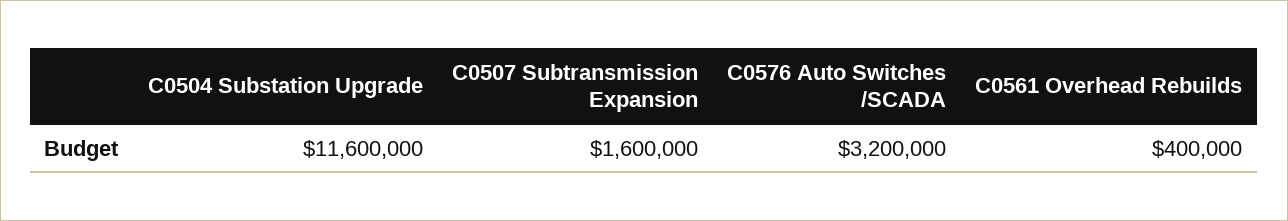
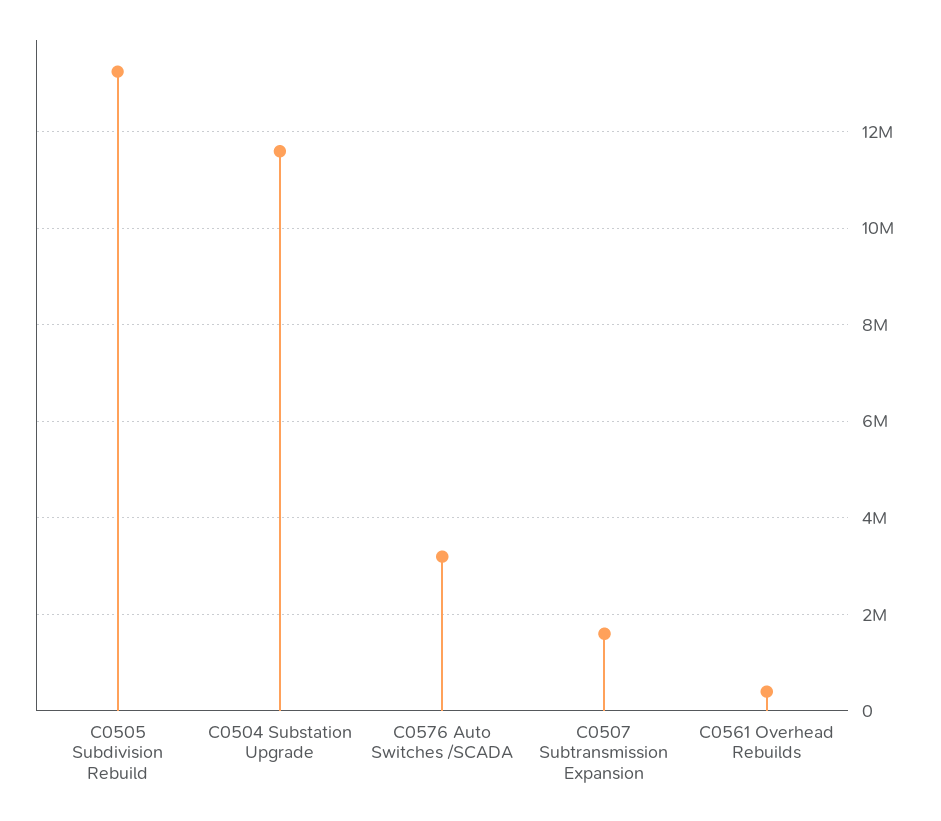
  {
    "C0504 Substation Upgrade": 11600000,
    "C0507 Subtransmission Expansion": 1600000,
    "C0576 Auto Switches /SCADA": 3200000,
-   "C0561 Overhead Rebuilds": 400000
+   "C0561 Overhead Rebuilds": 400000,
+   "C0505 Subdivision Rebuild": 13200000
  }

